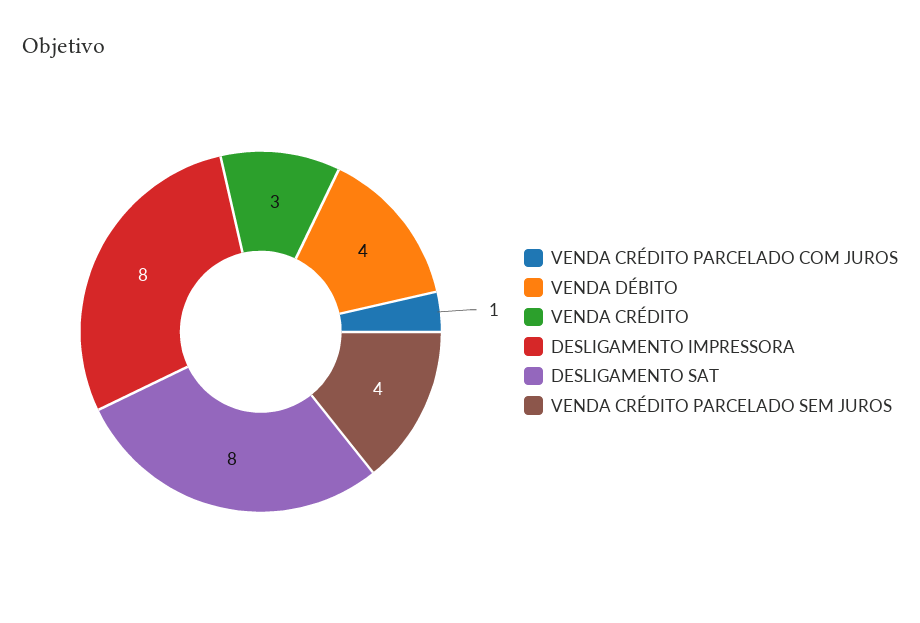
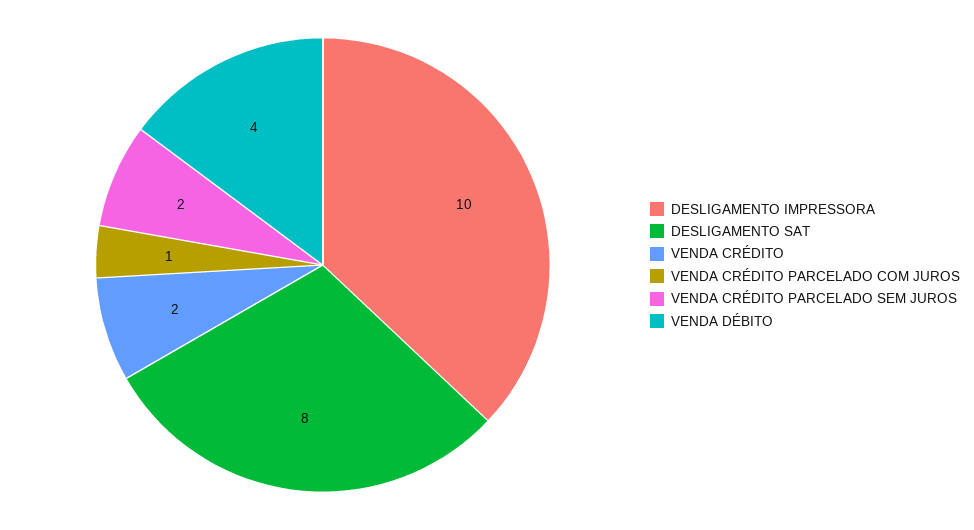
  {
    "VENDA CRÉDITO PARCELADO COM JUROS": 1,
    "VENDA DÉBITO": 4,
-   "VENDA CRÉDITO": 3,
+   "VENDA CRÉDITO": 2,
-   "DESLIGAMENTO IMPRESSORA": 8,
+   "DESLIGAMENTO IMPRESSORA": 10,
    "DESLIGAMENTO SAT": 8,
-   "VENDA CRÉDITO PARCELADO SEM JUROS": 4
+   "VENDA CRÉDITO PARCELADO SEM JUROS": 2
  }

